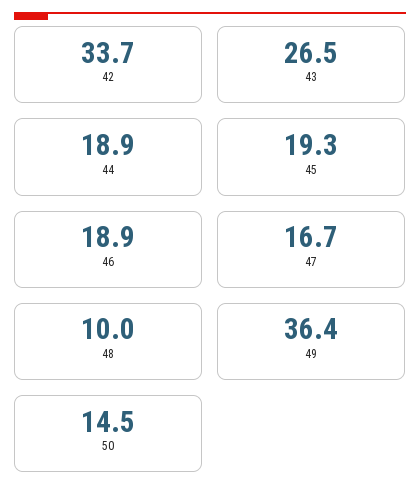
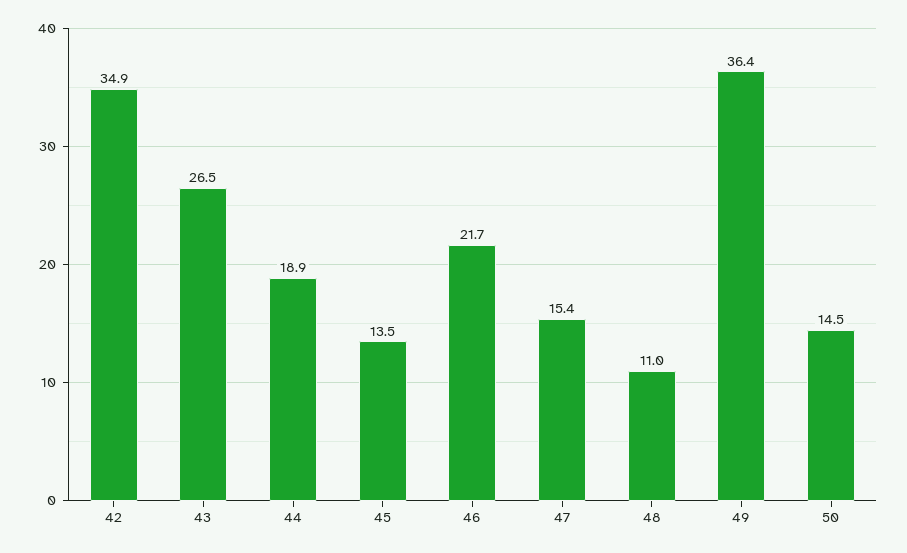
  {
-   "42": 33.7,
+   "42": 34.9,
    "43": 26.5,
    "44": 18.9,
-   "45": 19.3,
+   "45": 13.5,
-   "46": 18.9,
+   "46": 21.7,
-   "47": 16.7,
+   "47": 15.4,
-   "48": 10,
+   "48": 11,
    "49": 36.4,
    "50": 14.5
  }

